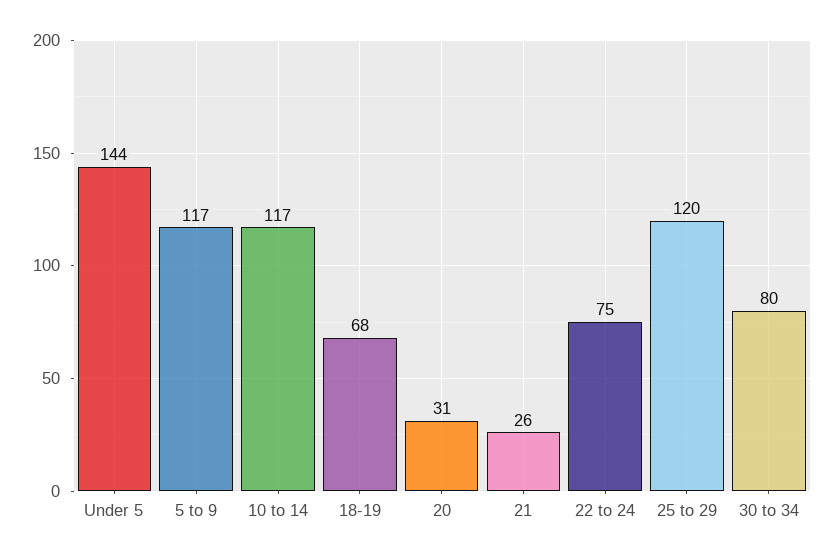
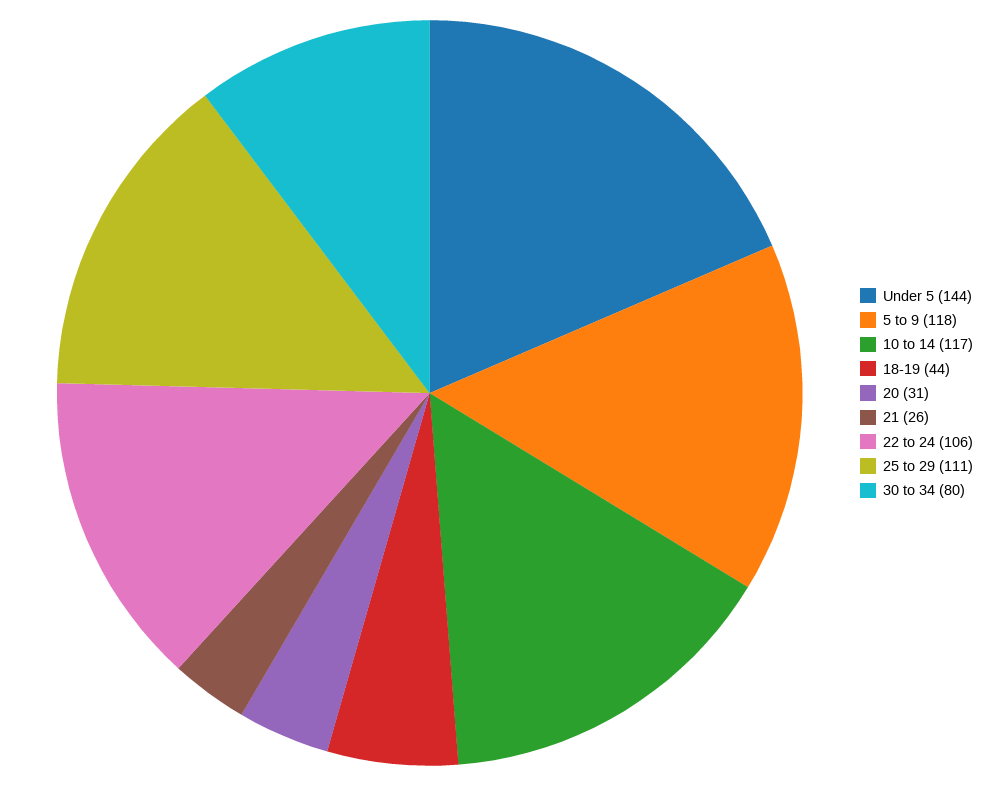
  {
    "Under 5": 144,
-   "5 to 9": 117,
+   "5 to 9": 118,
    "10 to 14": 117,
-   "18-19": 68,
+   "18-19": 44,
    "20": 31,
    "21": 26,
-   "22 to 24": 75,
+   "22 to 24": 106,
-   "25 to 29": 120,
+   "25 to 29": 111,
    "30 to 34": 80
  }

